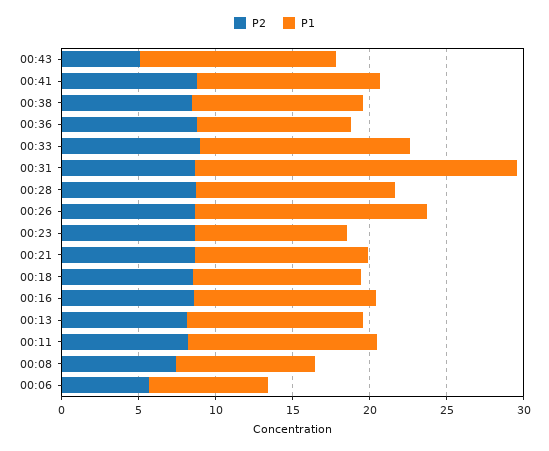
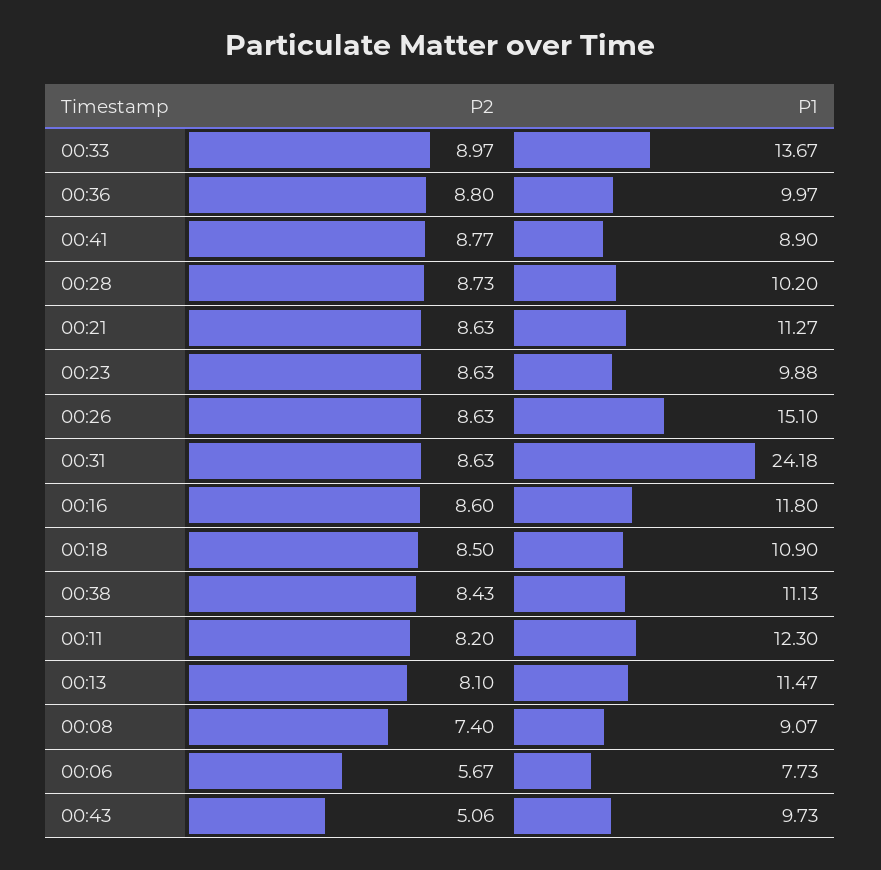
  {
    "P2": {
      "00:43": 5.06,
      "00:41": 8.77,
      "00:38": 8.43,
      "00:36": 8.8,
      "00:33": 8.97,
      "00:31": 8.63,
      "00:28": 8.73,
      "00:26": 8.63,
      "00:23": 8.63,
      "00:21": 8.63,
      "00:18": 8.5,
      "00:16": 8.6,
      "00:13": 8.1,
      "00:11": 8.2,
      "00:08": 7.4,
      "00:06": 5.67
    },
    "P1": {
-     "00:43": 13,
+     "00:43": 9.73,
-     "00:41": 12,
+     "00:41": 8.9,
      "00:38": 11.13,
      "00:36": 9.97,
      "00:33": 13.67,
-     "00:31": 21,
+     "00:31": 24.18,
-     "00:28": 13,
+     "00:28": 10.2,
      "00:26": 15.1,
      "00:23": 9.88,
      "00:21": 11.27,
      "00:18": 10.9,
      "00:16": 11.8,
      "00:13": 11.47,
      "00:11": 12.3,
      "00:08": 9.07,
      "00:06": 7.73
    }
  }

